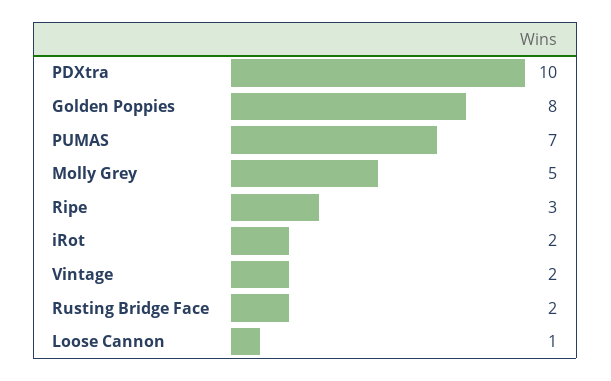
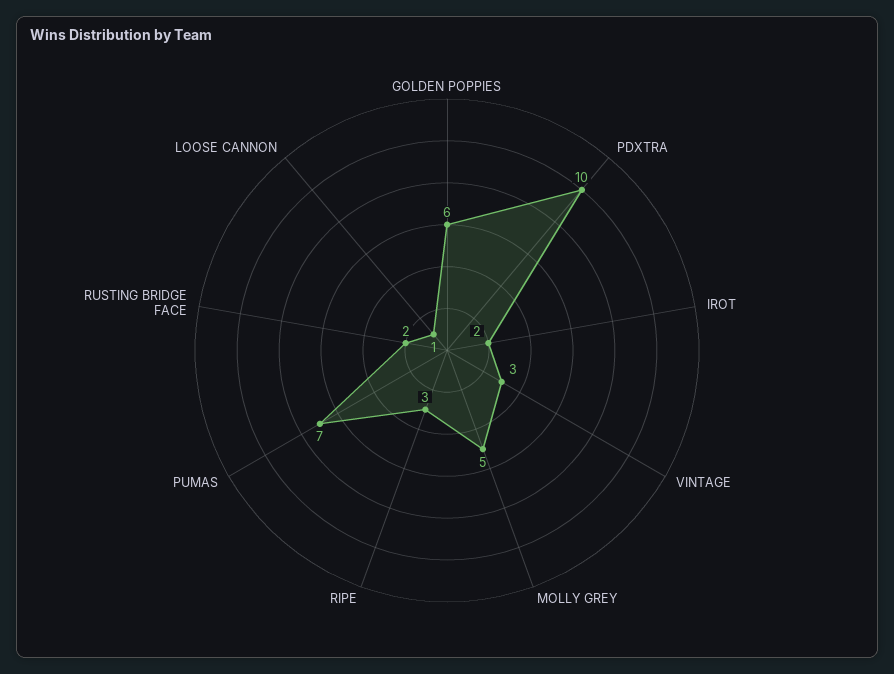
  {
    "PDXtra": 10,
-   "Golden Poppies": 8,
+   "Golden Poppies": 6,
    "PUMAS": 7,
    "Molly Grey": 5,
    "Ripe": 3,
    "iRot": 2,
-   "Vintage": 2,
+   "Vintage": 3,
    "Rusting Bridge Face": 2,
    "Loose Cannon": 1
  }

